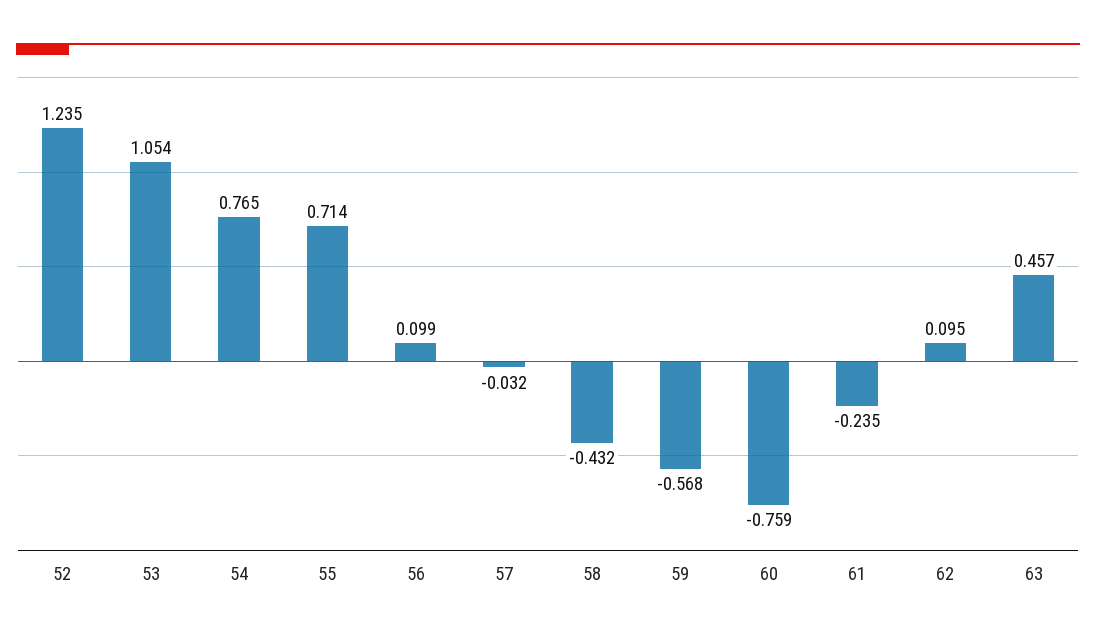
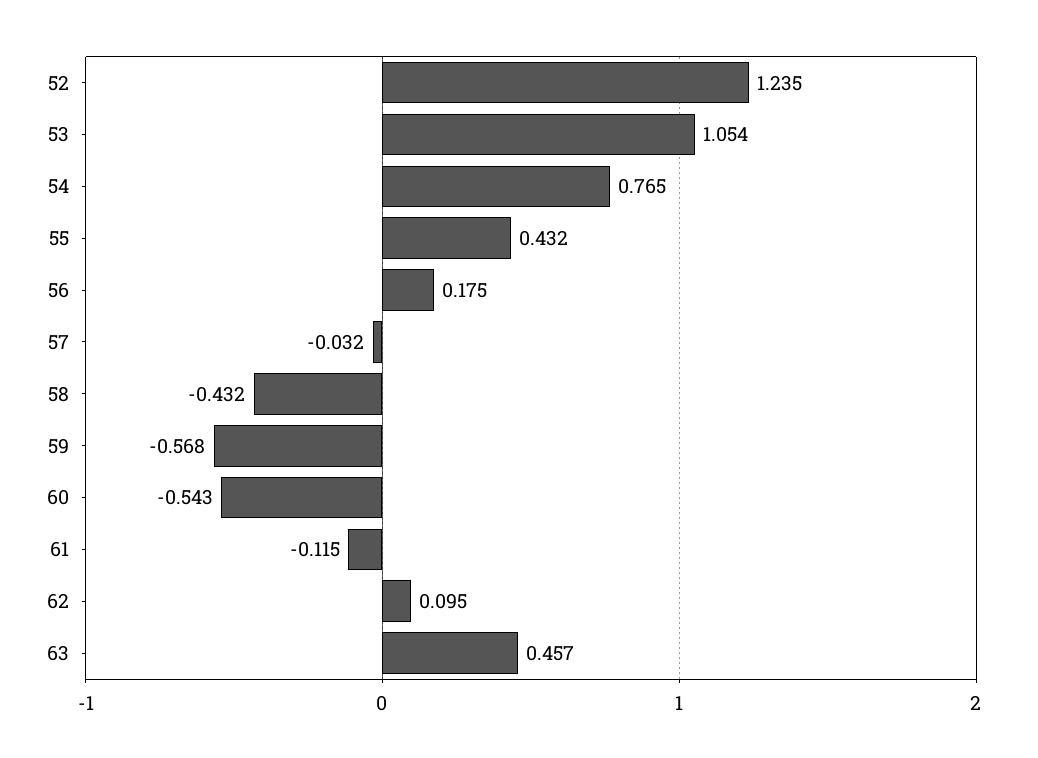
  {
    "52": 1.235,
    "53": 1.054,
    "54": 0.765,
-   "55": 0.714,
+   "55": 0.432,
-   "56": 0.099,
+   "56": 0.175,
    "57": -0.032,
    "58": -0.432,
    "59": -0.568,
-   "60": -0.759,
+   "60": -0.543,
-   "61": -0.235,
+   "61": -0.115,
    "62": 0.095,
    "63": 0.457
  }

